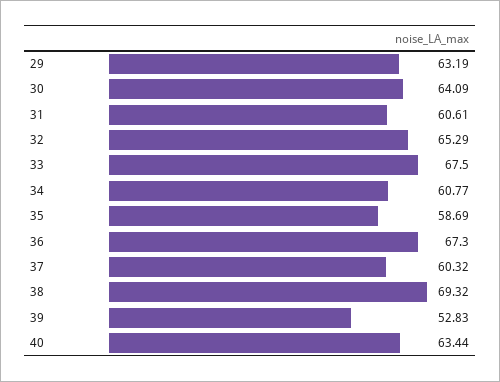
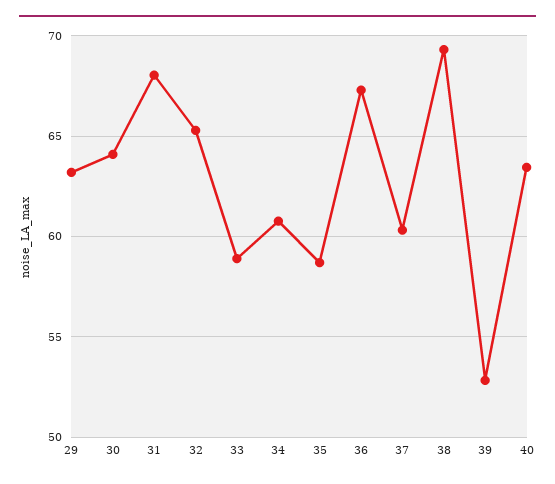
  {
    "29": 63.19,
    "30": 64.09,
-   "31": 60.61,
+   "31": 68,
    "32": 65.29,
-   "33": 67.5,
+   "33": 59,
    "34": 60.77,
    "35": 58.69,
    "36": 67.3,
    "37": 60.32,
    "38": 69.32,
    "39": 52.83,
    "40": 63.44
  }

